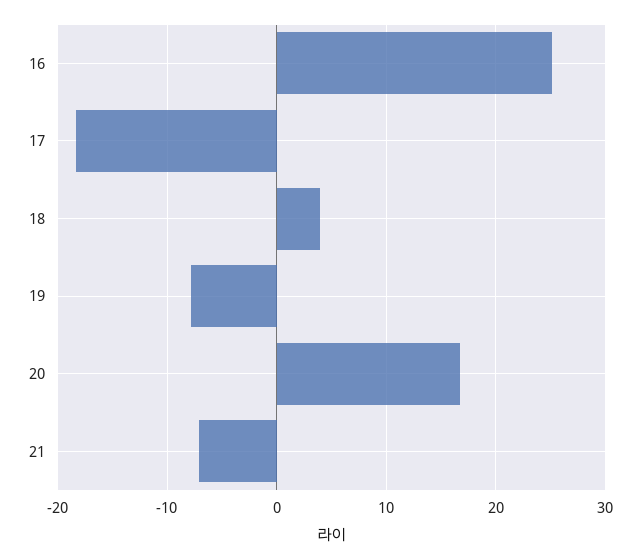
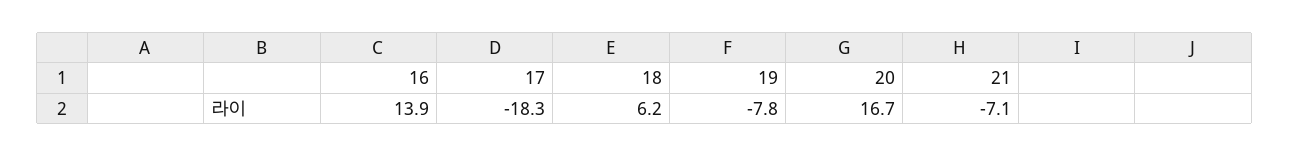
  {
-   "16": 25,
+   "16": 13.9,
    "17": -18.3,
-   "18": 4,
+   "18": 6.2,
    "19": -7.8,
    "20": 16.7,
    "21": -7.1
  }

